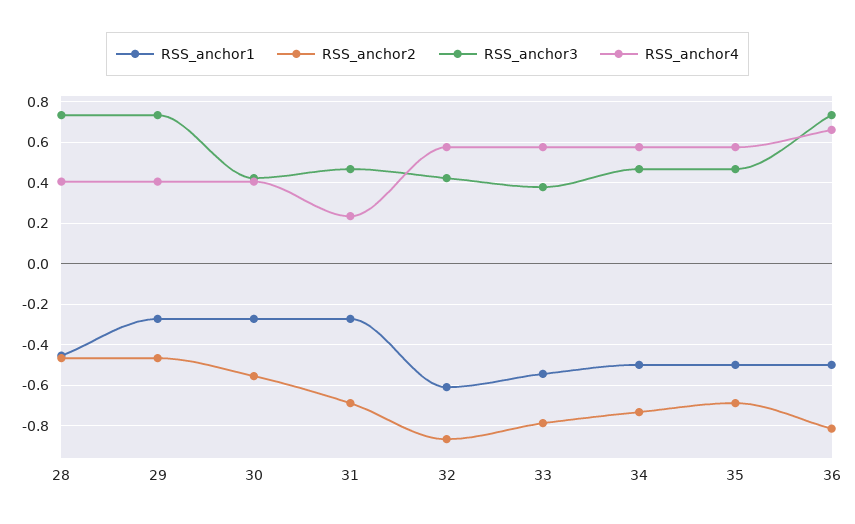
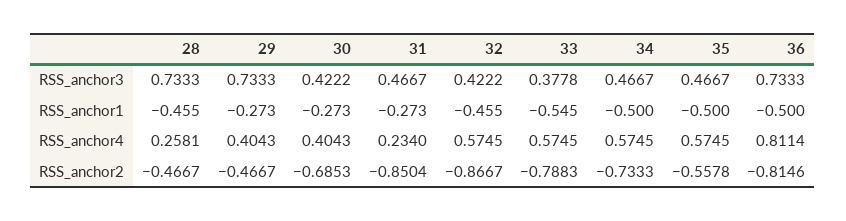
  {
    "RSS_anchor1": {
      "28": -0.455,
      "29": -0.273,
      "30": -0.273,
      "31": -0.273,
-     "32": -0.6,
+     "32": -0.455,
      "33": -0.545,
      "34": -0.5,
      "35": -0.5,
      "36": -0.5
    },
    "RSS_anchor2": {
      "28": -0.4667,
      "29": -0.4667,
-     "30": -0.55,
+     "30": -0.6853,
-     "31": -0.7,
+     "31": -0.8504,
      "32": -0.8667,
      "33": -0.7883,
      "34": -0.7333,
-     "35": -0.7,
+     "35": -0.5578,
      "36": -0.8146
    },
    "RSS_anchor3": {
      "28": 0.7333,
      "29": 0.7333,
      "30": 0.4222,
      "31": 0.4667,
      "32": 0.4222,
      "33": 0.3778,
      "34": 0.4667,
      "35": 0.4667,
      "36": 0.7333
    },
    "RSS_anchor4": {
-     "28": 0.4,
+     "28": 0.2581,
      "29": 0.4043,
      "30": 0.4043,
      "31": 0.234,
      "32": 0.5745,
      "33": 0.5745,
      "34": 0.5745,
      "35": 0.5745,
-     "36": 0.65
+     "36": 0.8114
    }
  }

